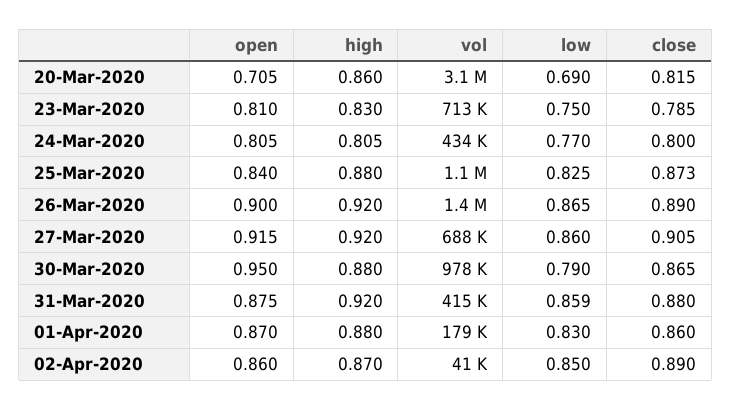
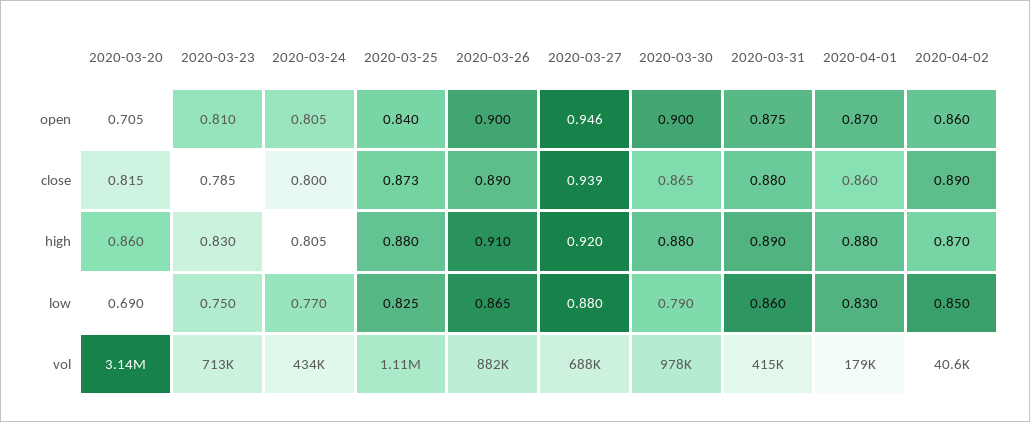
  {
    "open": {
      "20-Mar-2020": 0.705,
      "23-Mar-2020": 0.81,
      "24-Mar-2020": 0.805,
      "25-Mar-2020": 0.84,
      "26-Mar-2020": 0.9,
-     "27-Mar-2020": 0.915,
+     "27-Mar-2020": 0.946,
-     "30-Mar-2020": 0.95,
+     "30-Mar-2020": 0.9,
      "31-Mar-2020": 0.875,
      "01-Apr-2020": 0.87,
      "02-Apr-2020": 0.86
    },
    "high": {
      "20-Mar-2020": 0.86,
      "23-Mar-2020": 0.83,
      "24-Mar-2020": 0.805,
      "25-Mar-2020": 0.88,
-     "26-Mar-2020": 0.92,
+     "26-Mar-2020": 0.91,
      "27-Mar-2020": 0.92,
      "30-Mar-2020": 0.88,
-     "31-Mar-2020": 0.92,
+     "31-Mar-2020": 0.89,
      "01-Apr-2020": 0.88,
      "02-Apr-2020": 0.87
    },
    "vol": {
      "20-Mar-2020": 3140000,
      "23-Mar-2020": 713000,
      "24-Mar-2020": 434000,
      "25-Mar-2020": 1110000,
-     "26-Mar-2020": 1400000,
+     "26-Mar-2020": 882000,
      "27-Mar-2020": 688000,
      "30-Mar-2020": 978000,
      "31-Mar-2020": 415000,
      "01-Apr-2020": 179000,
      "02-Apr-2020": 40600
    },
    "low": {
      "20-Mar-2020": 0.69,
      "23-Mar-2020": 0.75,
      "24-Mar-2020": 0.77,
      "25-Mar-2020": 0.825,
      "26-Mar-2020": 0.865,
-     "27-Mar-2020": 0.86,
+     "27-Mar-2020": 0.88,
      "30-Mar-2020": 0.79,
-     "31-Mar-2020": 0.859,
+     "31-Mar-2020": 0.86,
      "01-Apr-2020": 0.83,
      "02-Apr-2020": 0.85
    },
    "close": {
      "20-Mar-2020": 0.815,
      "23-Mar-2020": 0.785,
      "24-Mar-2020": 0.8,
      "25-Mar-2020": 0.873,
      "26-Mar-2020": 0.89,
-     "27-Mar-2020": 0.905,
+     "27-Mar-2020": 0.939,
      "30-Mar-2020": 0.865,
      "31-Mar-2020": 0.88,
      "01-Apr-2020": 0.86,
      "02-Apr-2020": 0.89
    }
  }

